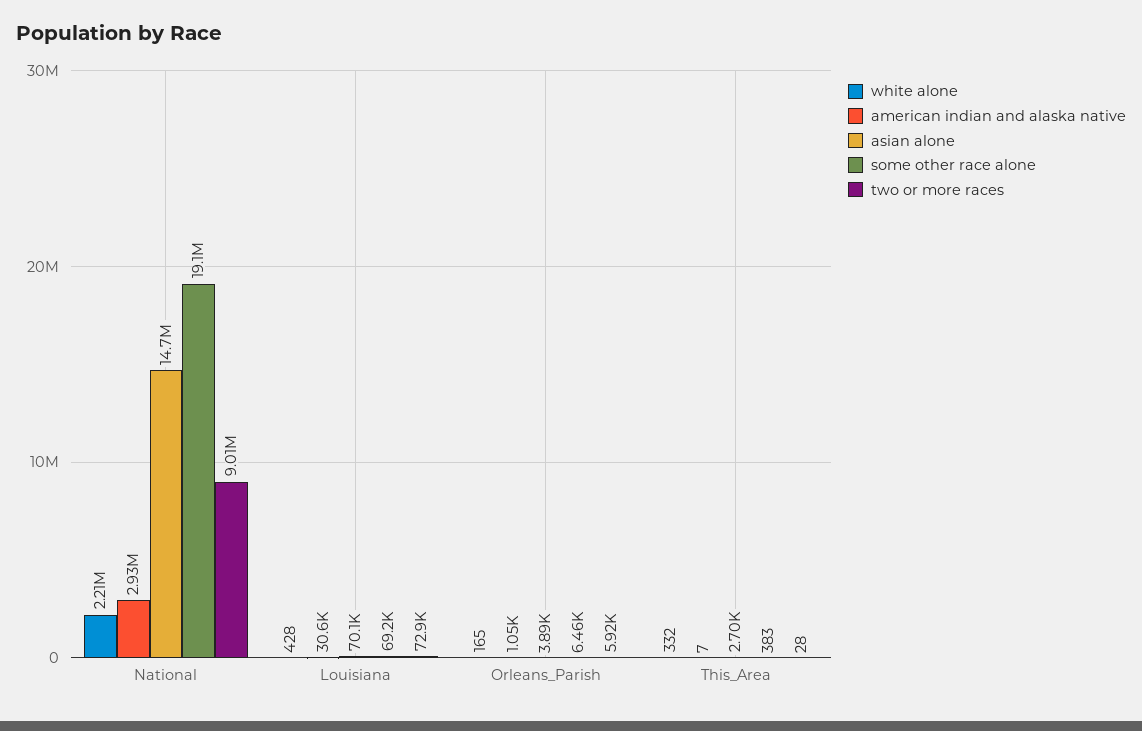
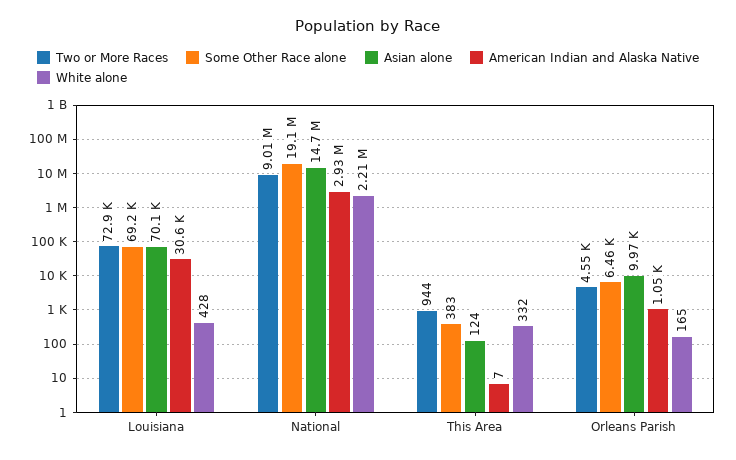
  {
    "white alone": {
      "National": 2210000,
      "Louisiana": 428,
      "Orleans_Parish": 165,
      "This_Area": 332
    },
    "american indian and alaska native": {
      "National": 2930000,
      "Louisiana": 30600,
      "Orleans_Parish": 1050,
      "This_Area": 7
    },
    "asian alone": {
      "National": 14700000,
      "Louisiana": 70100,
-     "Orleans_Parish": 3890,
+     "Orleans_Parish": 9970,
-     "This_Area": 2700
+     "This_Area": 124
    },
    "some other race alone": {
      "National": 19100000,
      "Louisiana": 69200,
      "Orleans_Parish": 6460,
      "This_Area": 383
    },
    "two or more races": {
      "National": 9010000,
      "Louisiana": 72900,
-     "Orleans_Parish": 5920,
+     "Orleans_Parish": 4550,
-     "This_Area": 28
+     "This_Area": 944
    }
  }

